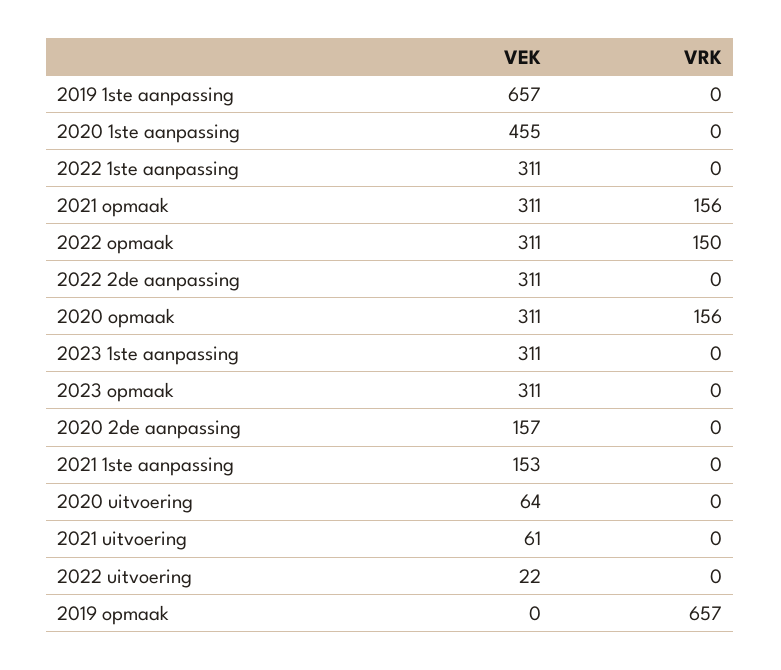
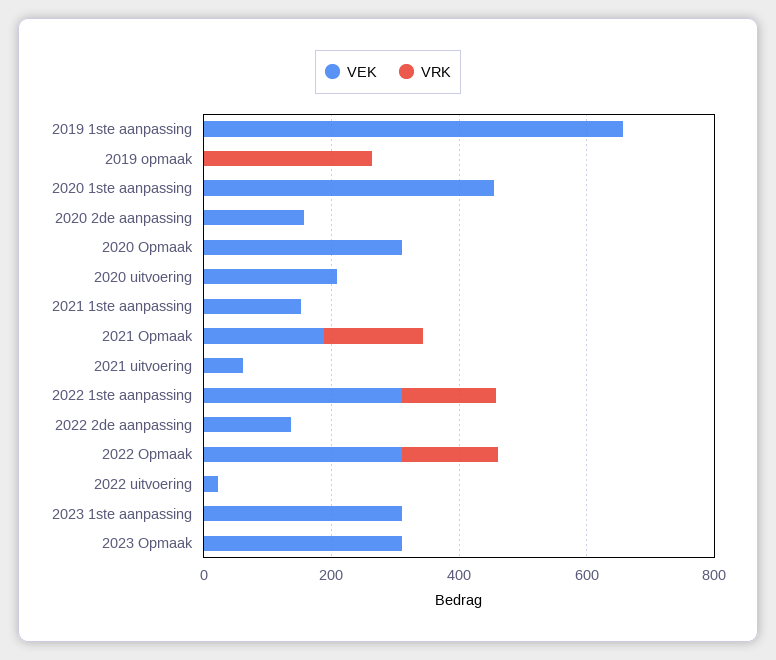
  {
    "VEK": {
      "2019 1ste aanpassing": 657,
      "2020 1ste aanpassing": 455,
      "2022 1ste aanpassing": 311,
-     "2021 opmaak": 311,
+     "2021 opmaak": 200,
      "2022 opmaak": 311,
-     "2022 2de aanpassing": 311,
+     "2022 2de aanpassing": 150,
      "2020 opmaak": 311,
      "2023 1ste aanpassing": 311,
      "2023 opmaak": 311,
      "2020 2de aanpassing": 157,
      "2021 1ste aanpassing": 153,
-     "2020 uitvoering": 64,
+     "2020 uitvoering": 200,
      "2021 uitvoering": 61,
      "2022 uitvoering": 22,
      "2019 opmaak": 0
    },
    "VRK": {
      "2019 1ste aanpassing": 0,
      "2020 1ste aanpassing": 0,
-     "2022 1ste aanpassing": 0,
+     "2022 1ste aanpassing": 150,
      "2021 opmaak": 156,
      "2022 opmaak": 150,
      "2022 2de aanpassing": 0,
-     "2020 opmaak": 156,
+     "2020 opmaak": 0,
      "2023 1ste aanpassing": 0,
      "2023 opmaak": 0,
      "2020 2de aanpassing": 0,
      "2021 1ste aanpassing": 0,
      "2020 uitvoering": 0,
      "2021 uitvoering": 0,
      "2022 uitvoering": 0,
-     "2019 opmaak": 657
+     "2019 opmaak": 250
    }
  }

